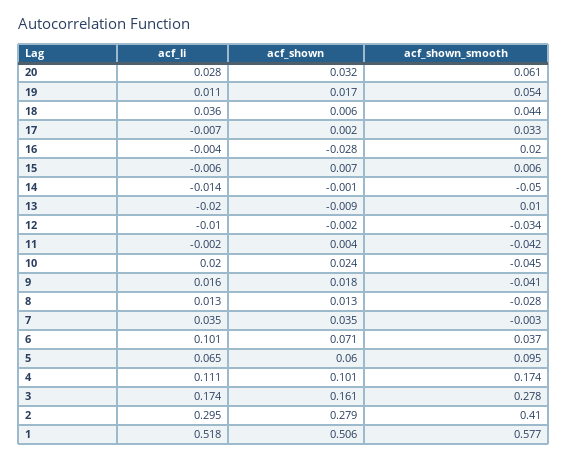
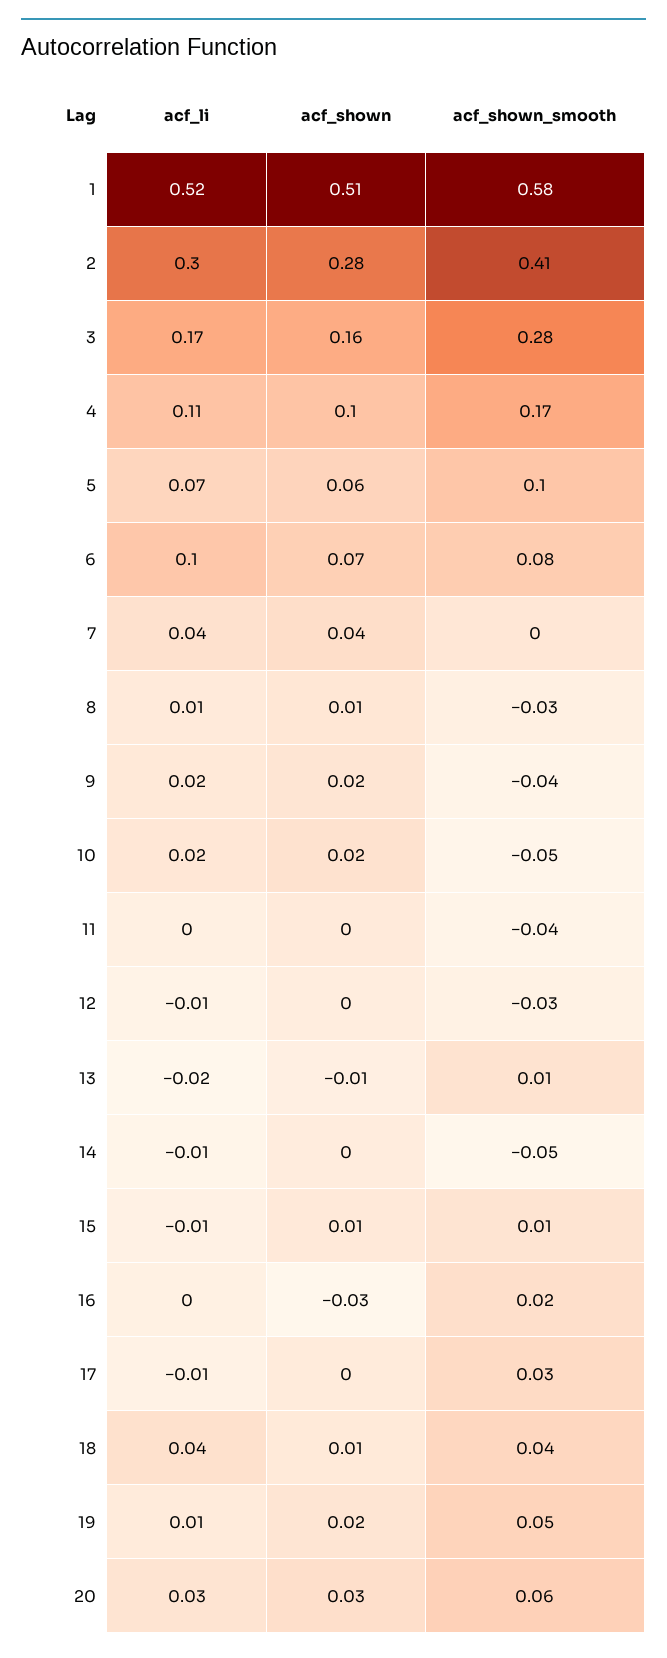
  {
    "acf_li": {
      "20": 0.028,
      "19": 0.011,
      "18": 0.036,
      "17": -0.007,
      "16": -0.004,
      "15": -0.006,
      "14": -0.014,
      "13": -0.02,
      "12": -0.01,
      "11": -0.002,
      "10": 0.02,
      "9": 0.016,
      "8": 0.013,
      "7": 0.035,
      "6": 0.101,
      "5": 0.065,
      "4": 0.111,
      "3": 0.174,
      "2": 0.295,
      "1": 0.518
    },
    "acf_shown": {
      "20": 0.032,
      "19": 0.017,
      "18": 0.006,
      "17": 0.002,
      "16": -0.028,
      "15": 0.007,
      "14": -0.001,
      "13": -0.009,
      "12": -0.002,
      "11": 0.004,
      "10": 0.024,
      "9": 0.018,
      "8": 0.013,
      "7": 0.035,
      "6": 0.071,
      "5": 0.06,
      "4": 0.101,
      "3": 0.161,
      "2": 0.279,
      "1": 0.506
    },
    "acf_shown_smooth": {
      "20": 0.061,
      "19": 0.054,
      "18": 0.044,
      "17": 0.033,
      "16": 0.02,
      "15": 0.006,
      "14": -0.05,
      "13": 0.01,
      "12": -0.034,
      "11": -0.042,
      "10": -0.045,
      "9": -0.041,
      "8": -0.028,
      "7": -0.003,
-     "6": 0.037,
+     "6": 0.08,
      "5": 0.095,
      "4": 0.174,
      "3": 0.278,
      "2": 0.41,
      "1": 0.577
    }
  }

